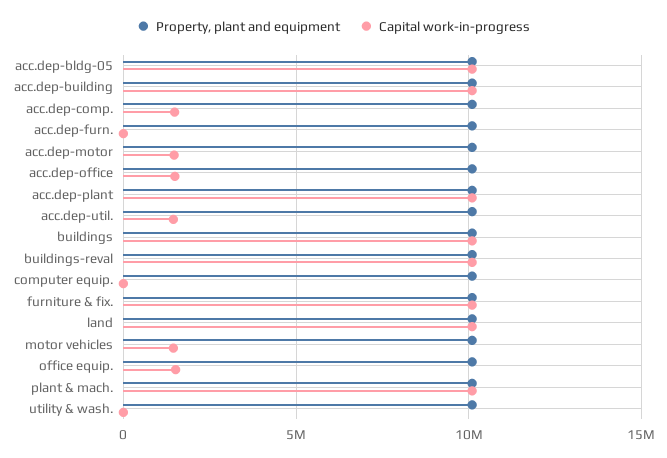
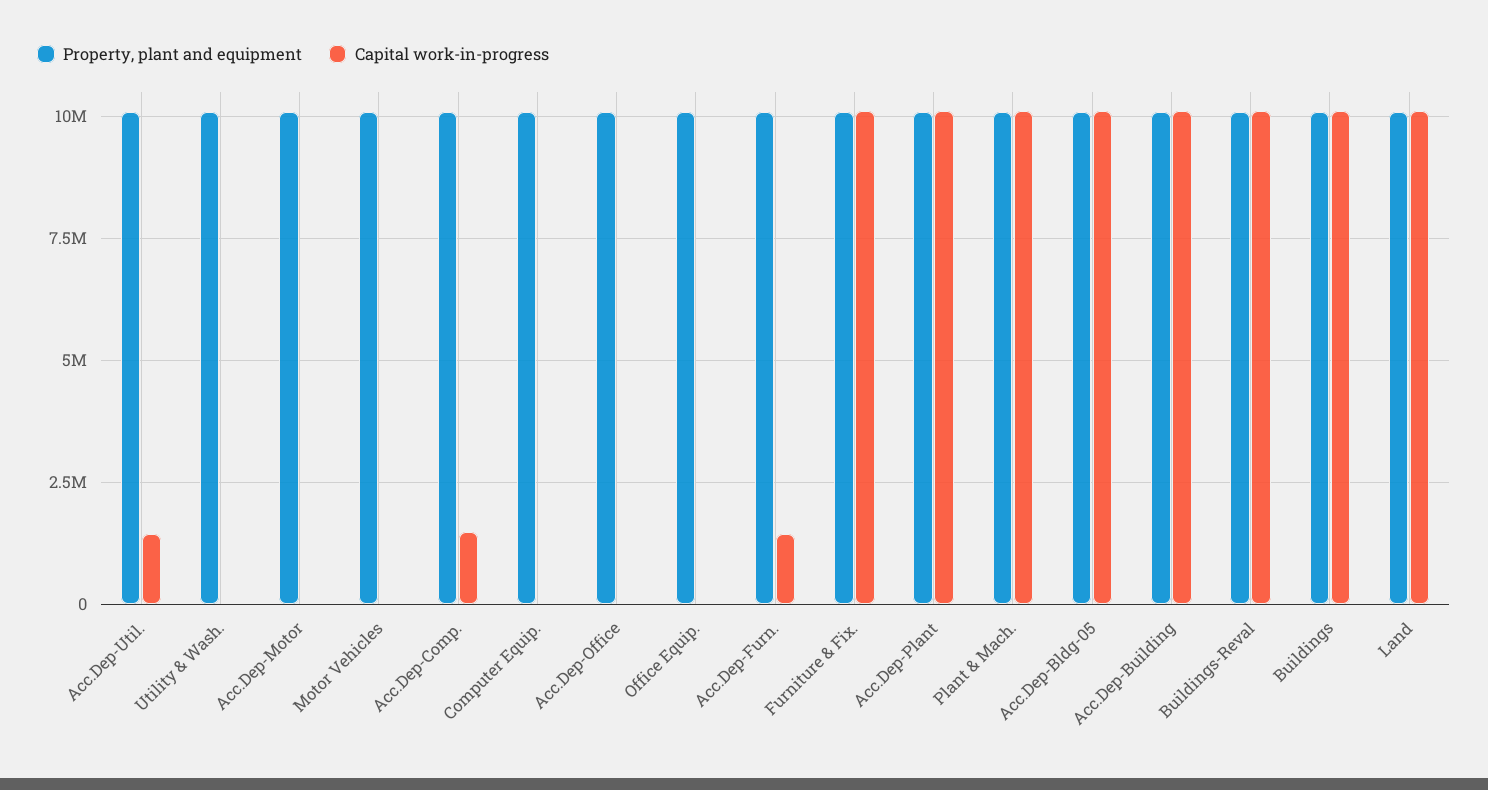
  {
    "Property, plant and equipment": {
      "acc.dep-bldg-05": 10000000,
      "acc.dep-building": 10000000,
      "acc.dep-comp.": 10000000,
      "acc.dep-furn.": 10000000,
      "acc.dep-motor": 10000000,
      "acc.dep-office": 10000000,
      "acc.dep-plant": 10000000,
      "acc.dep-util.": 10000000,
      "buildings": 10000000,
      "buildings-reval": 10000000,
      "computer equip.": 10000000,
      "furniture & fix.": 10000000,
      "land": 10000000,
      "motor vehicles": 10000000,
      "office equip.": 10000000,
      "plant & mach.": 10000000,
      "utility & wash.": 10000000
    },
    "Capital work-in-progress": {
      "acc.dep-bldg-05": 10000000,
      "acc.dep-building": 10000000,
      "acc.dep-comp.": 1500000,
-     "acc.dep-furn.": 0,
+     "acc.dep-furn.": 1500000,
-     "acc.dep-motor": 1500000,
+     "acc.dep-motor": 0,
-     "acc.dep-office": 1500000,
+     "acc.dep-office": 0,
      "acc.dep-plant": 10000000,
      "acc.dep-util.": 1500000,
      "buildings": 10000000,
      "buildings-reval": 10000000,
      "computer equip.": 0,
      "furniture & fix.": 10000000,
      "land": 10000000,
-     "motor vehicles": 1500000,
+     "motor vehicles": 0,
-     "office equip.": 1500000,
+     "office equip.": 0,
      "plant & mach.": 10000000,
      "utility & wash.": 0
    }
  }

